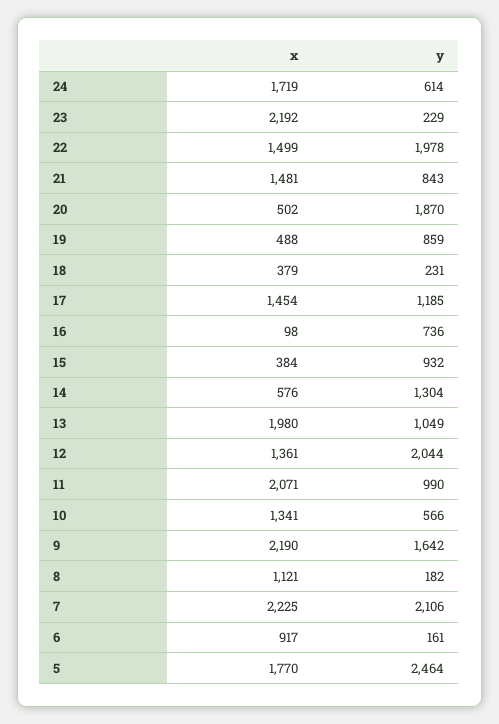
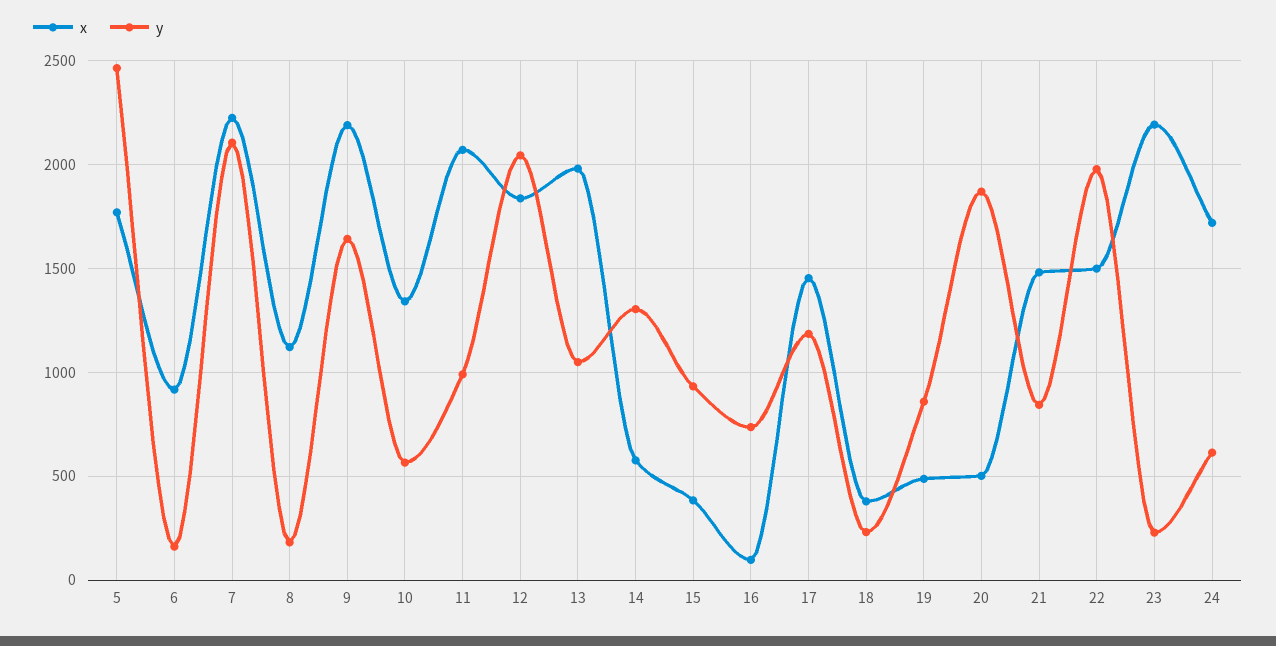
  {
    "x": {
      "24": 1719,
      "23": 2192,
      "22": 1499,
      "21": 1481,
      "20": 502,
      "19": 488,
      "18": 379,
      "17": 1454,
      "16": 98,
      "15": 384,
      "14": 576,
      "13": 1980,
-     "12": 1361,
+     "12": 1850,
      "11": 2071,
      "10": 1341,
      "9": 2190,
      "8": 1121,
      "7": 2225,
      "6": 917,
      "5": 1770
    },
    "y": {
      "24": 614,
      "23": 229,
      "22": 1978,
      "21": 843,
      "20": 1870,
      "19": 859,
      "18": 231,
      "17": 1185,
      "16": 736,
      "15": 932,
      "14": 1304,
      "13": 1049,
      "12": 2044,
      "11": 990,
      "10": 566,
      "9": 1642,
      "8": 182,
      "7": 2106,
      "6": 161,
      "5": 2464
    }
  }

